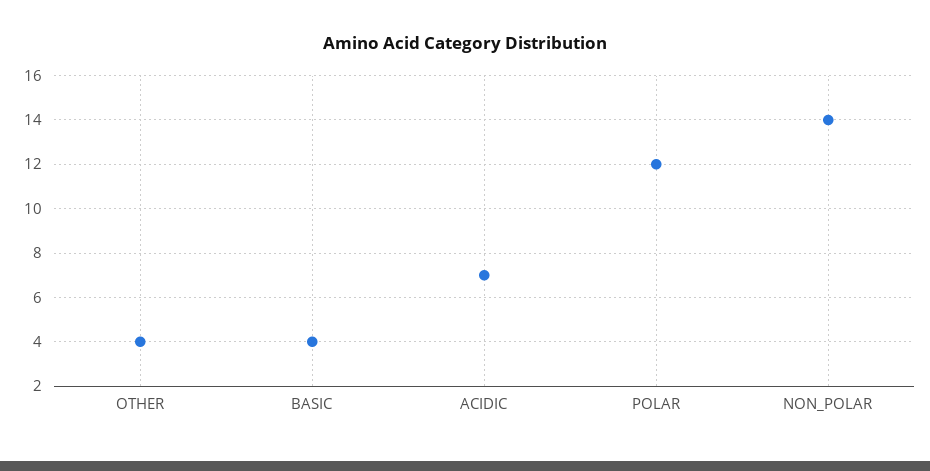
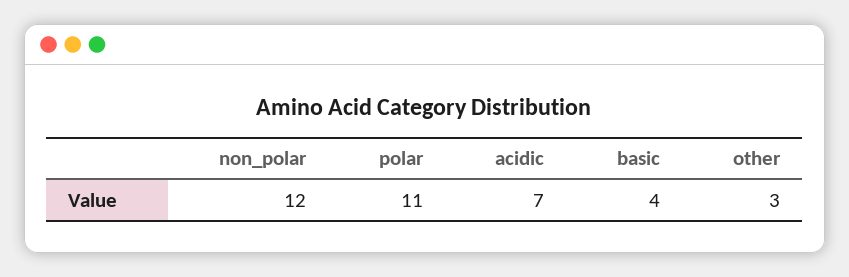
  {
-   "OTHER": 4,
+   "OTHER": 3,
    "BASIC": 4,
    "ACIDIC": 7,
-   "POLAR": 12,
+   "POLAR": 11,
-   "NON_POLAR": 14
+   "NON_POLAR": 12
  }

